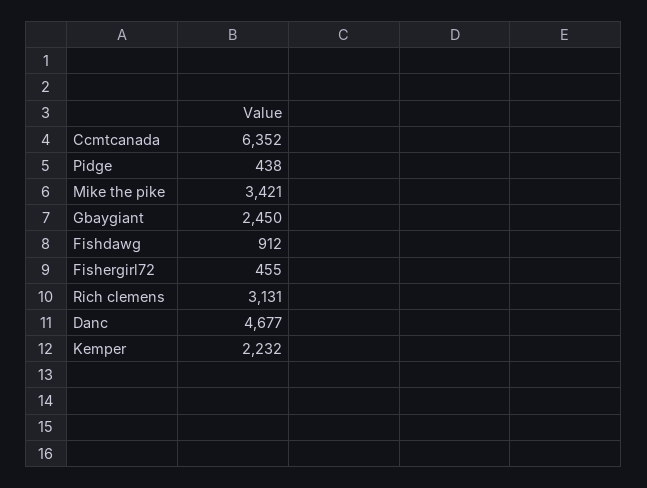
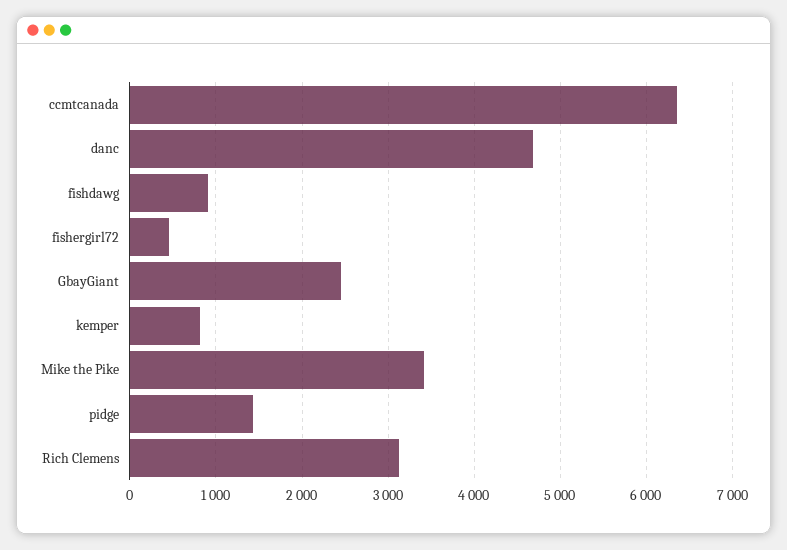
  {
    "Ccmtcanada": 6352,
-   "Pidge": 438,
+   "Pidge": 1400,
    "Mike the pike": 3421,
    "Gbaygiant": 2450,
    "Fishdawg": 912,
    "Fishergirl72": 455,
    "Rich clemens": 3131,
    "Danc": 4677,
-   "Kemper": 2232
+   "Kemper": 800
  }

